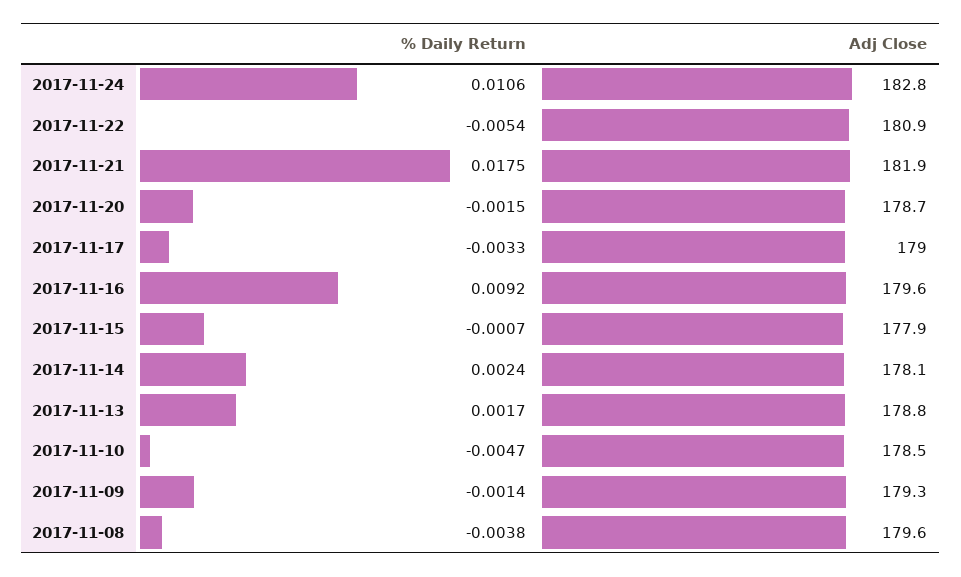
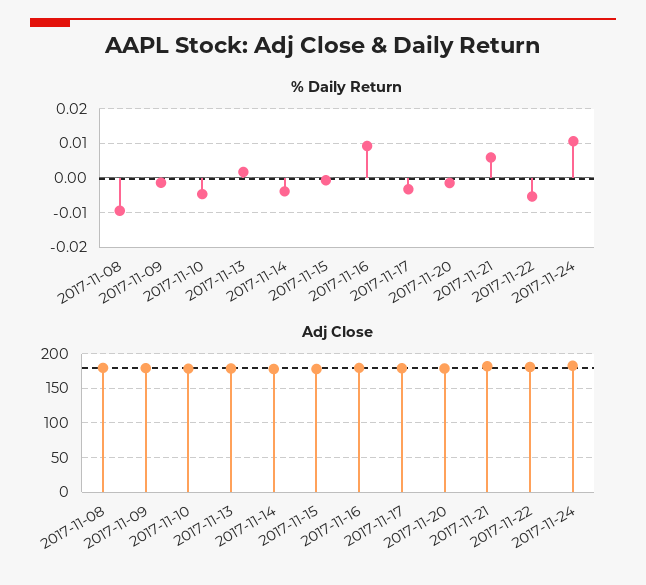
  {
    "% Daily Return": {
      "2017-11-24": 0.0106,
      "2017-11-22": -0.0054,
-     "2017-11-21": 0.0175,
+     "2017-11-21": 0.006,
      "2017-11-20": -0.0015,
      "2017-11-17": -0.0033,
      "2017-11-16": 0.0092,
      "2017-11-15": -0.0007,
-     "2017-11-14": 0.0024,
+     "2017-11-14": -0.004,
      "2017-11-13": 0.0017,
      "2017-11-10": -0.0047,
      "2017-11-09": -0.0014,
-     "2017-11-08": -0.0038
+     "2017-11-08": -0.01
    },
    "Adj Close": {
      "2017-11-24": 182.8,
      "2017-11-22": 180.9,
      "2017-11-21": 181.9,
      "2017-11-20": 178.7,
      "2017-11-17": 179,
      "2017-11-16": 179.6,
      "2017-11-15": 177.9,
      "2017-11-14": 178.1,
      "2017-11-13": 178.8,
      "2017-11-10": 178.5,
      "2017-11-09": 179.3,
      "2017-11-08": 179.6
    }
  }

